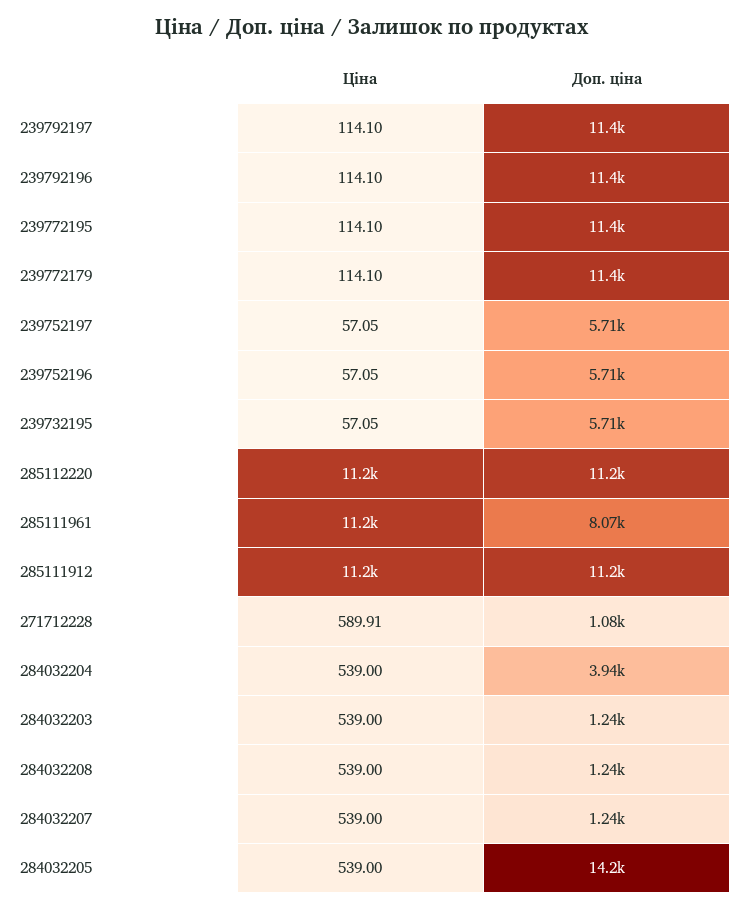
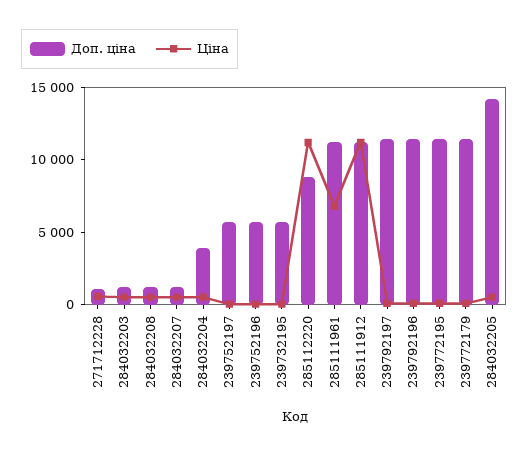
  {
    "Ціна": {
      "239792197": 114.1,
      "239792196": 114.1,
      "239772195": 114.1,
      "239772179": 114.1,
      "239752197": 57.05,
      "239752196": 57.05,
      "239732195": 57.05,
      "285112220": 11200,
-     "285111961": 11200,
+     "285111961": 7000,
      "285111912": 11200,
      "271712228": 589.91,
      "284032204": 539,
      "284032203": 539,
      "284032208": 539,
      "284032207": 539,
      "284032205": 539
    },
    "Доп. ціна": {
      "239792197": 11400,
      "239792196": 11400,
      "239772195": 11400,
      "239772179": 11400,
      "239752197": 5710,
      "239752196": 5710,
      "239732195": 5710,
-     "285112220": 11200,
+     "285112220": 9000,
-     "285111961": 8070,
+     "285111961": 11000,
      "285111912": 11200,
      "271712228": 1080,
      "284032204": 3940,
      "284032203": 1240,
      "284032208": 1240,
      "284032207": 1240,
      "284032205": 14200
    }
  }

